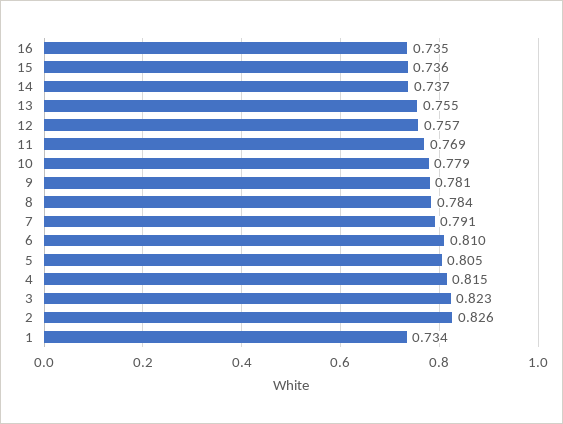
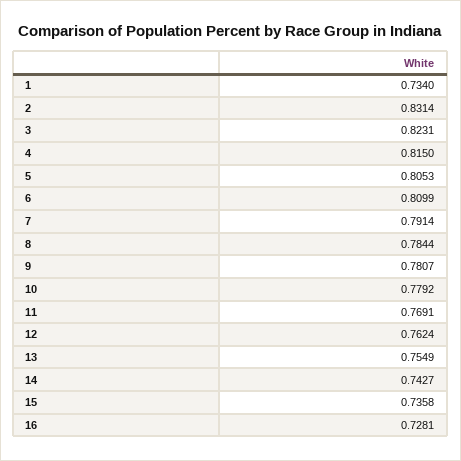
  {
-   "16": 0.735,
+   "16": 0.7281,
    "15": 0.7358,
-   "14": 0.737,
+   "14": 0.7427,
    "13": 0.7549,
-   "12": 0.757,
+   "12": 0.7624,
    "11": 0.7691,
    "10": 0.7792,
    "9": 0.7807,
    "8": 0.7844,
    "7": 0.7914,
    "6": 0.8099,
    "5": 0.8053,
    "4": 0.815,
    "3": 0.8231,
-   "2": 0.826,
+   "2": 0.8314,
    "1": 0.734
  }

